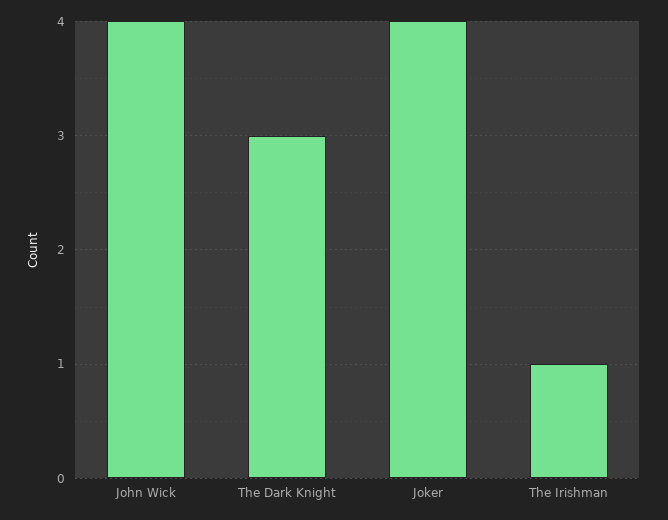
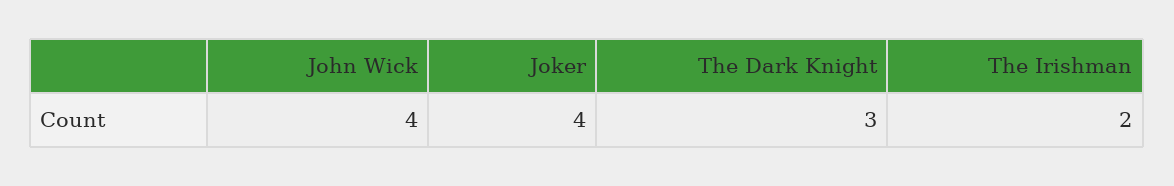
  {
    "John Wick": 4,
    "The Dark Knight": 3,
    "Joker": 4,
-   "The Irishman": 1
+   "The Irishman": 2
  }

